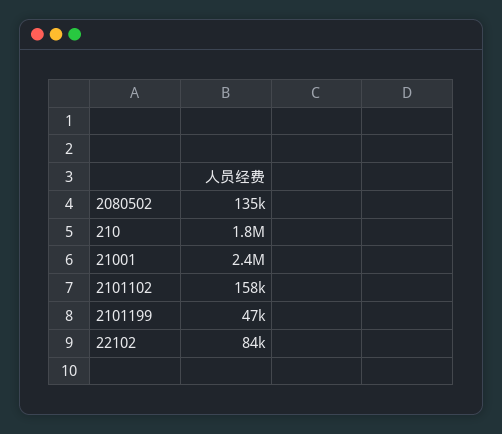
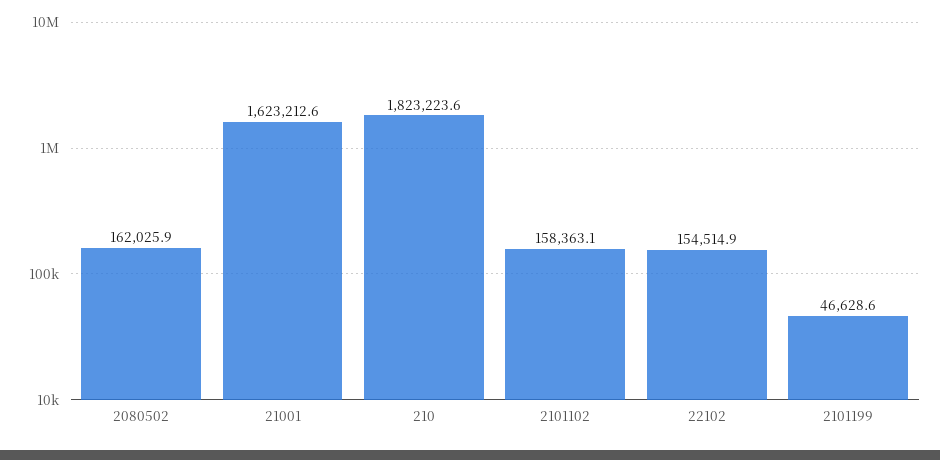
  {
-   "2080502": 135000,
+   "2080502": 162025.9,
    "210": 1823223.6,
-   "21001": 2400000,
+   "21001": 1623212.6,
    "2101102": 158363.1,
    "2101199": 46628.6,
-   "22102": 84000
+   "22102": 154514.9
  }

